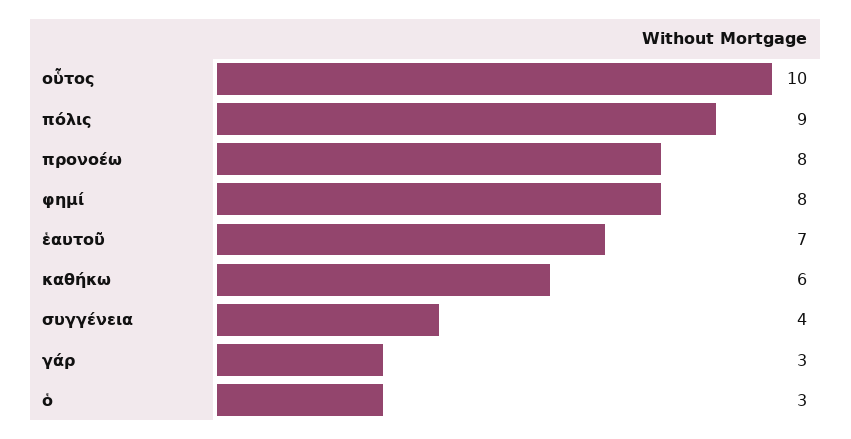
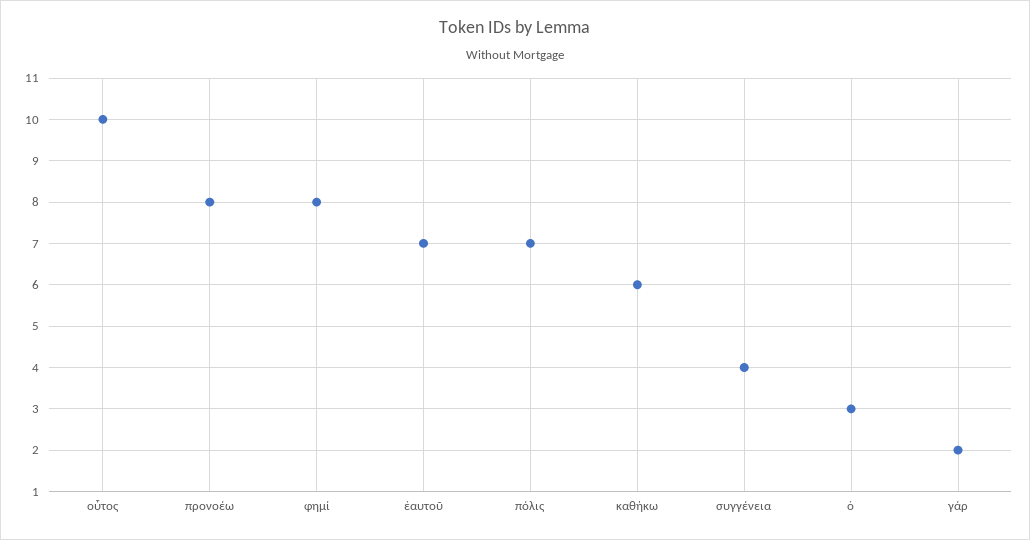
  {
    "οὗτος": 10,
-   "πόλις": 9,
+   "πόλις": 7,
    "προνοέω": 8,
    "φημί": 8,
    "ἑαυτοῦ": 7,
    "καθήκω": 6,
    "συγγένεια": 4,
-   "γάρ": 3,
+   "γάρ": 2,
    "ὁ": 3
  }

